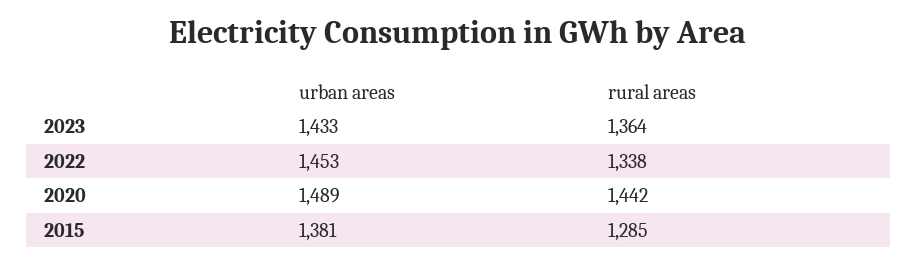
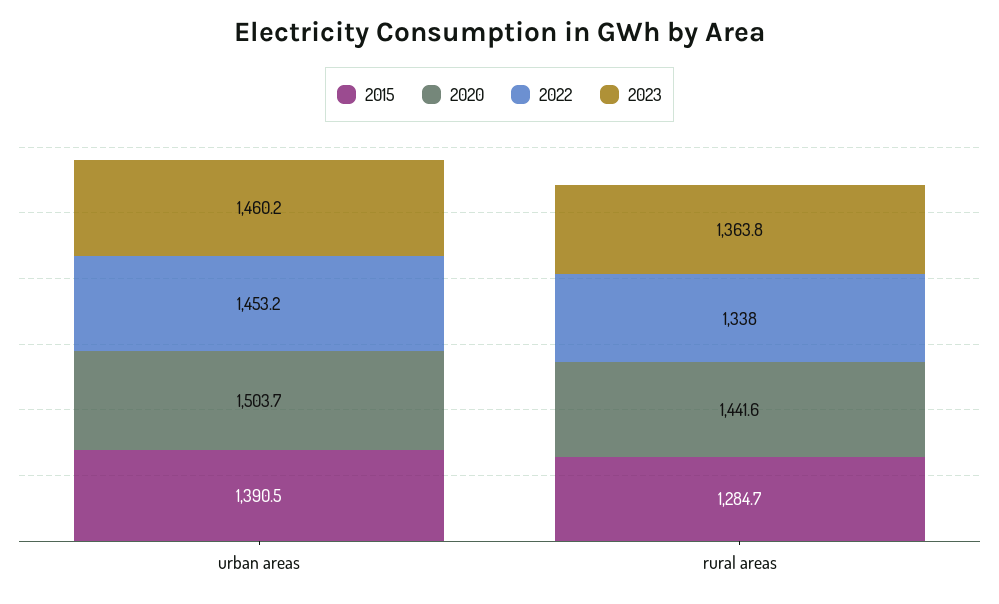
  {
    "2023": {
-     "urban areas": 1433,
+     "urban areas": 1460.2,
      "rural areas": 1363.8
    },
    "2022": {
      "urban areas": 1453.2,
      "rural areas": 1338
    },
    "2020": {
-     "urban areas": 1489,
+     "urban areas": 1503.7,
      "rural areas": 1441.6
    },
    "2015": {
-     "urban areas": 1381,
+     "urban areas": 1390.5,
      "rural areas": 1284.7
    }
  }

